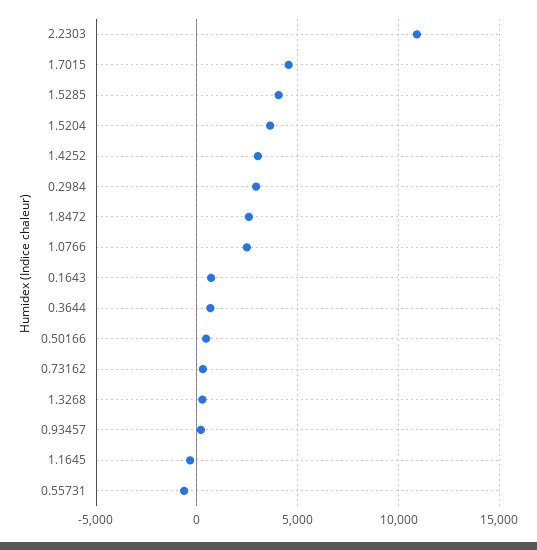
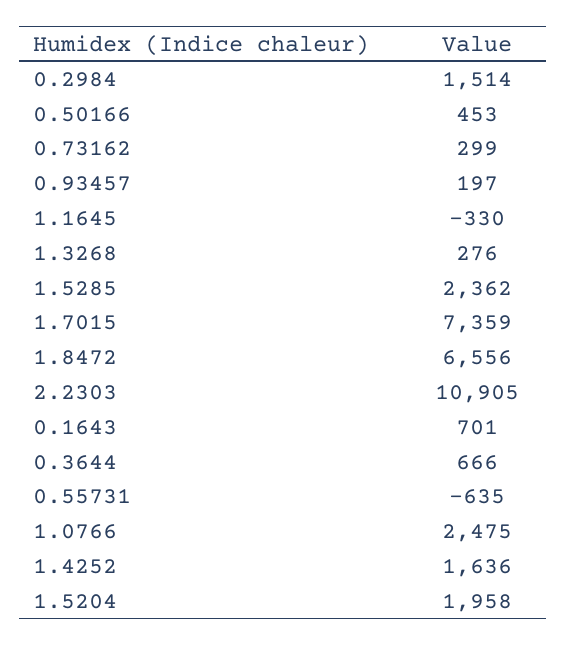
  {
    "2.2303": 10905,
-   "1.7015": 4500,
+   "1.7015": 7359,
-   "1.5285": 4000,
+   "1.5285": 2362,
-   "1.5204": 3500,
+   "1.5204": 1958,
-   "1.4252": 3000,
+   "1.4252": 1636,
-   "0.2984": 3000,
+   "0.2984": 1514,
-   "1.8472": 2500,
+   "1.8472": 6556,
    "1.0766": 2475,
    "0.1643": 701,
    "0.3644": 666,
    "0.50166": 453,
    "0.73162": 299,
    "1.3268": 276,
    "0.93457": 197,
    "1.1645": -330,
    "0.55731": -635
  }

